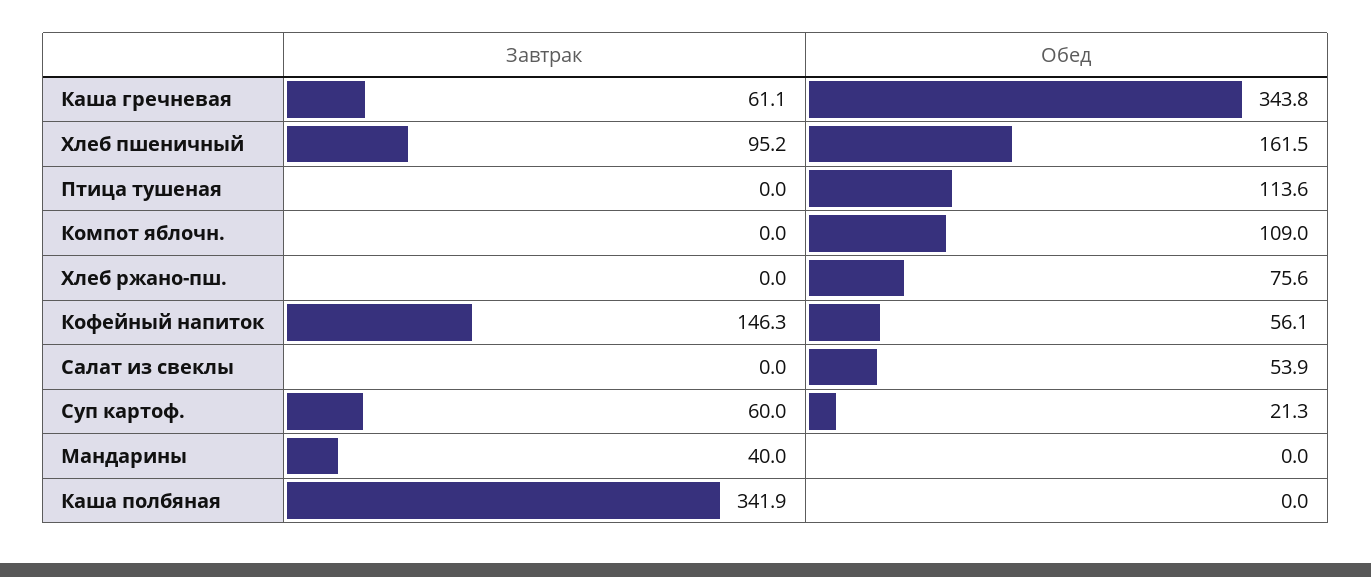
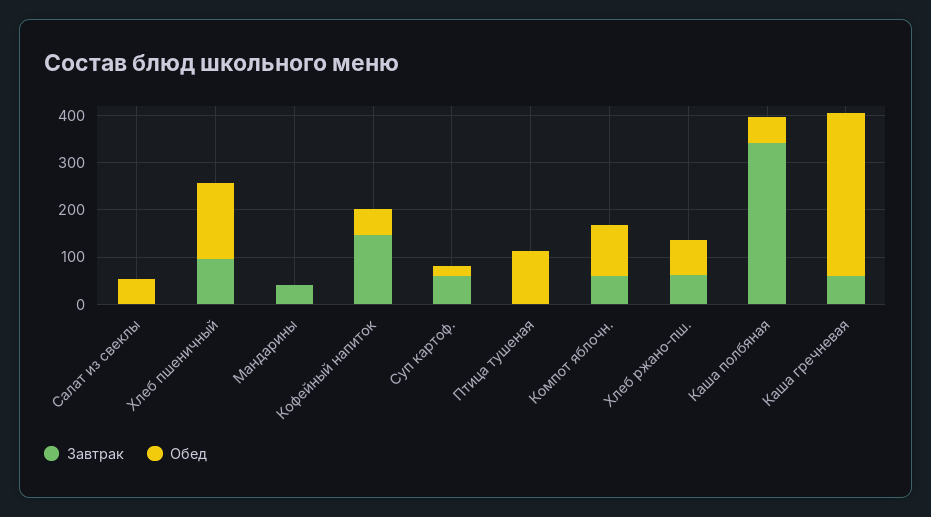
  {
    "Завтрак": {
      "Каша гречневая": 61.1,
      "Хлеб пшеничный": 95.2,
      "Птица тушеная": 0,
-     "Компот яблочн.": 0,
+     "Компот яблочн.": 60,
-     "Хлеб ржано-пш.": 0,
+     "Хлеб ржано-пш.": 60,
      "Кофейный напиток": 146.3,
      "Салат из свеклы": 0,
      "Суп картоф.": 60,
      "Мандарины": 40,
      "Каша полбяная": 341.9
    },
    "Обед": {
      "Каша гречневая": 343.8,
      "Хлеб пшеничный": 161.5,
      "Птица тушеная": 113.6,
      "Компот яблочн.": 109,
      "Хлеб ржано-пш.": 75.6,
      "Кофейный напиток": 56.1,
      "Салат из свеклы": 53.9,
      "Суп картоф.": 21.3,
      "Мандарины": 0,
-     "Каша полбяная": 0
+     "Каша полбяная": 60
    }
  }

